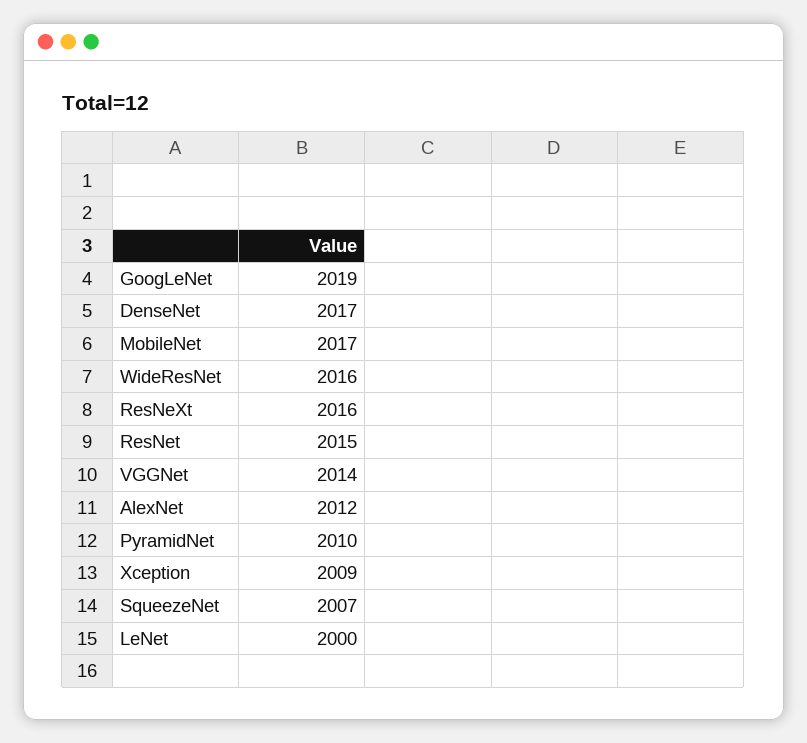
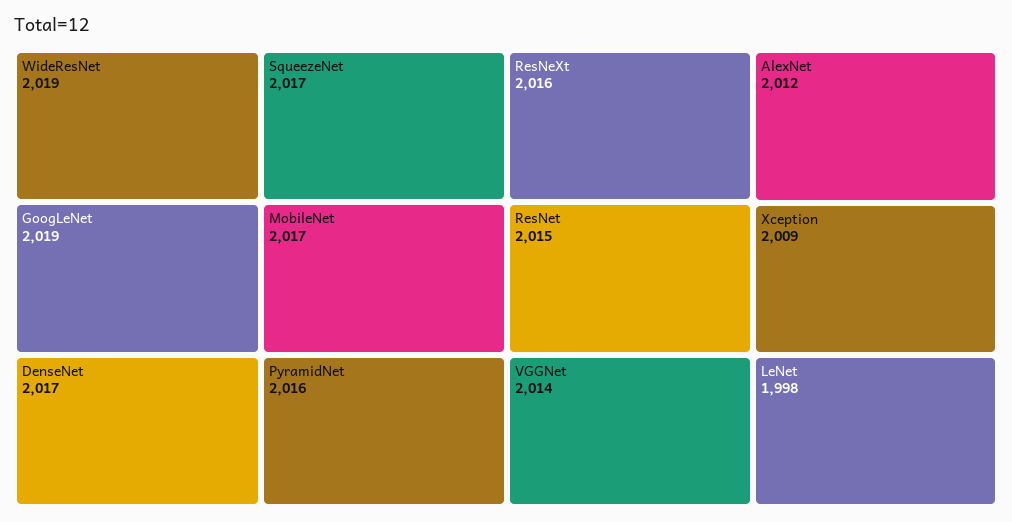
  {
    "GoogLeNet": 2019,
    "DenseNet": 2017,
    "MobileNet": 2017,
-   "WideResNet": 2016,
+   "WideResNet": 2019,
    "ResNeXt": 2016,
    "ResNet": 2015,
    "VGGNet": 2014,
    "AlexNet": 2012,
-   "PyramidNet": 2010,
+   "PyramidNet": 2016,
    "Xception": 2009,
-   "SqueezeNet": 2007,
+   "SqueezeNet": 2017,
-   "LeNet": 2000
+   "LeNet": 1998
  }

